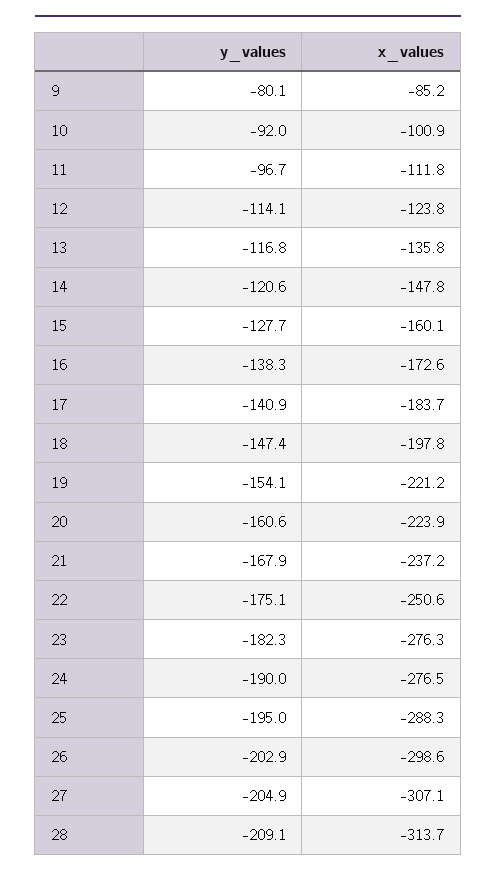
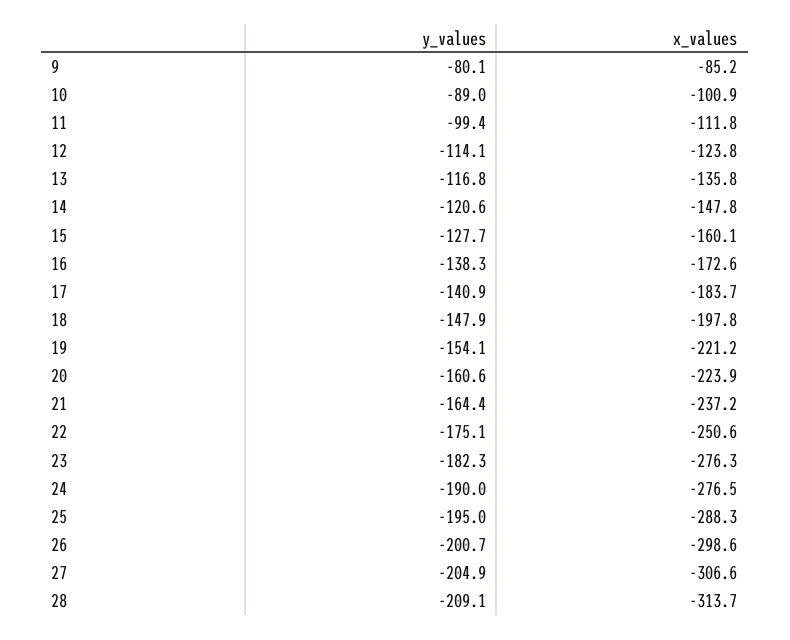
  {
    "y_values": {
      "9": -80.1,
-     "10": -92,
+     "10": -89,
-     "11": -96.7,
+     "11": -99.4,
      "12": -114.1,
      "13": -116.8,
      "14": -120.6,
      "15": -127.7,
      "16": -138.3,
      "17": -140.9,
-     "18": -147.4,
+     "18": -147.9,
      "19": -154.1,
      "20": -160.6,
-     "21": -167.9,
+     "21": -164.4,
      "22": -175.1,
      "23": -182.3,
      "24": -190,
      "25": -195,
-     "26": -202.9,
+     "26": -200.7,
      "27": -204.9,
      "28": -209.1
    },
    "x_values": {
      "9": -85.2,
      "10": -100.9,
      "11": -111.8,
      "12": -123.8,
      "13": -135.8,
      "14": -147.8,
      "15": -160.1,
      "16": -172.6,
      "17": -183.7,
      "18": -197.8,
      "19": -221.2,
      "20": -223.9,
      "21": -237.2,
      "22": -250.6,
      "23": -276.3,
      "24": -276.5,
      "25": -288.3,
      "26": -298.6,
-     "27": -307.1,
+     "27": -306.6,
      "28": -313.7
    }
  }

